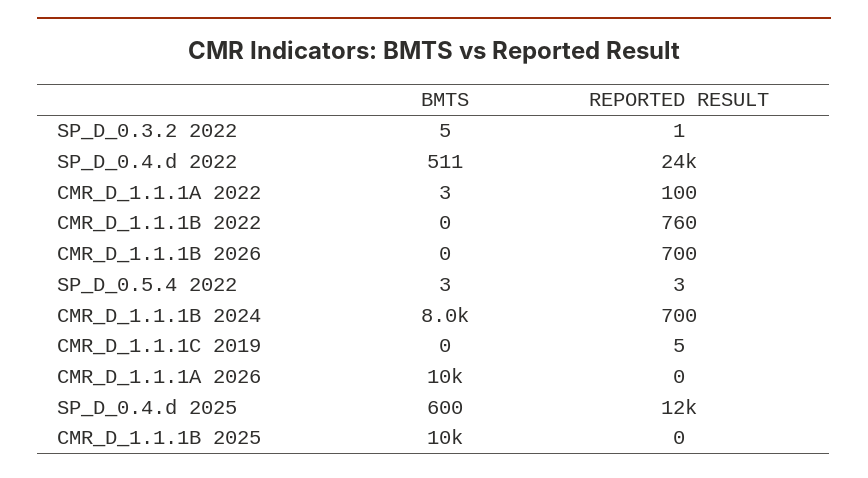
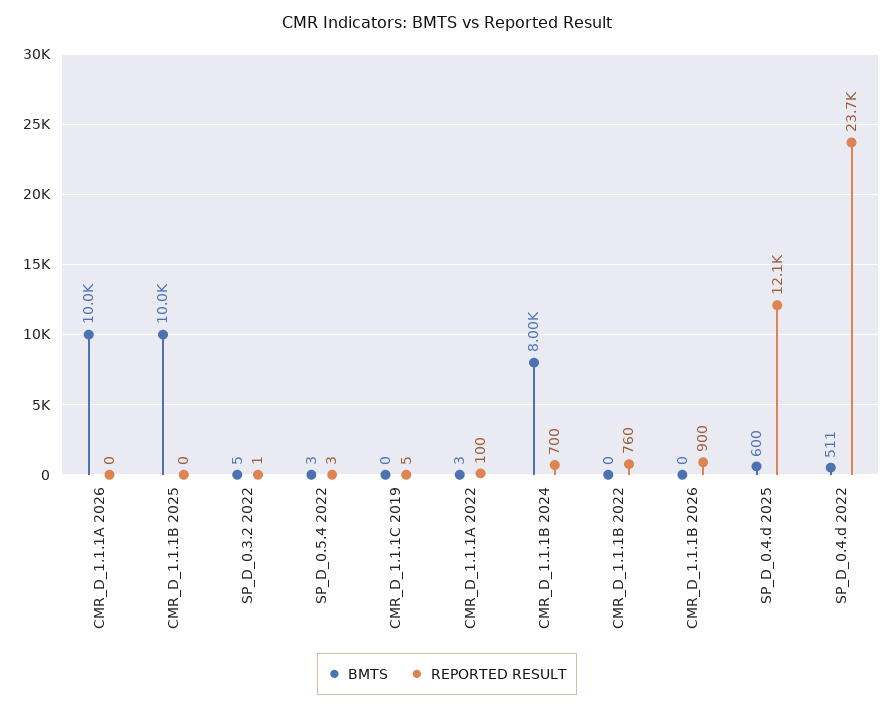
  {
    "BMTS": {
      "SP_D_0.3.2 2022": 5,
      "SP_D_0.4.d 2022": 511,
      "CMR_D_1.1.1A 2022": 3,
      "CMR_D_1.1.1B 2022": 0,
      "CMR_D_1.1.1B 2026": 0,
      "SP_D_0.5.4 2022": 3,
      "CMR_D_1.1.1B 2024": 8000,
      "CMR_D_1.1.1C 2019": 0,
      "CMR_D_1.1.1A 2026": 10000,
      "SP_D_0.4.d 2025": 600,
      "CMR_D_1.1.1B 2025": 10000
    },
    "REPORTED RESULT": {
      "SP_D_0.3.2 2022": 1,
      "SP_D_0.4.d 2022": 23700,
      "CMR_D_1.1.1A 2022": 100,
      "CMR_D_1.1.1B 2022": 760,
-     "CMR_D_1.1.1B 2026": 700,
+     "CMR_D_1.1.1B 2026": 900,
      "SP_D_0.5.4 2022": 3,
      "CMR_D_1.1.1B 2024": 700,
      "CMR_D_1.1.1C 2019": 5,
      "CMR_D_1.1.1A 2026": 0,
      "SP_D_0.4.d 2025": 12100,
      "CMR_D_1.1.1B 2025": 0
    }
  }

